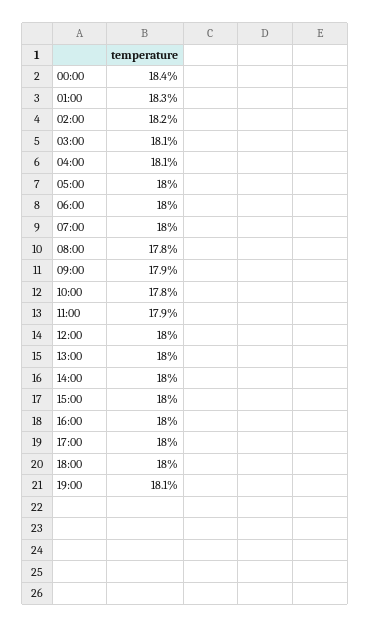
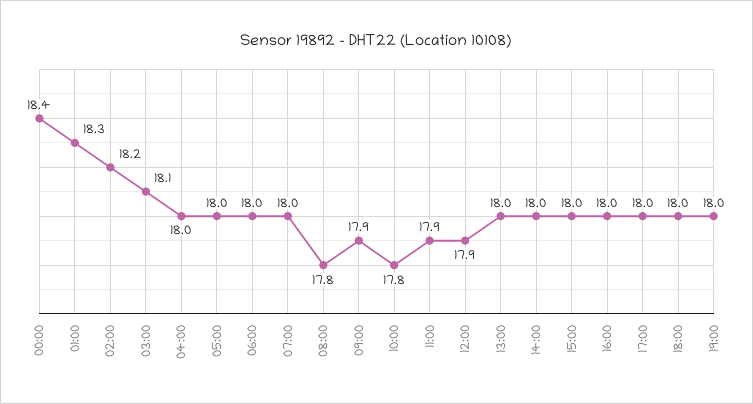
  {
    "00:00": 18.4,
    "01:00": 18.3,
    "02:00": 18.2,
    "03:00": 18.1,
-   "04:00": 18.1,
+   "04:00": 18,
    "05:00": 18,
    "06:00": 18,
    "07:00": 18,
    "08:00": 17.8,
    "09:00": 17.9,
    "10:00": 17.8,
    "11:00": 17.9,
-   "12:00": 18,
+   "12:00": 17.9,
    "13:00": 18,
    "14:00": 18,
    "15:00": 18,
    "16:00": 18,
    "17:00": 18,
    "18:00": 18,
-   "19:00": 18.1
+   "19:00": 18
  }

